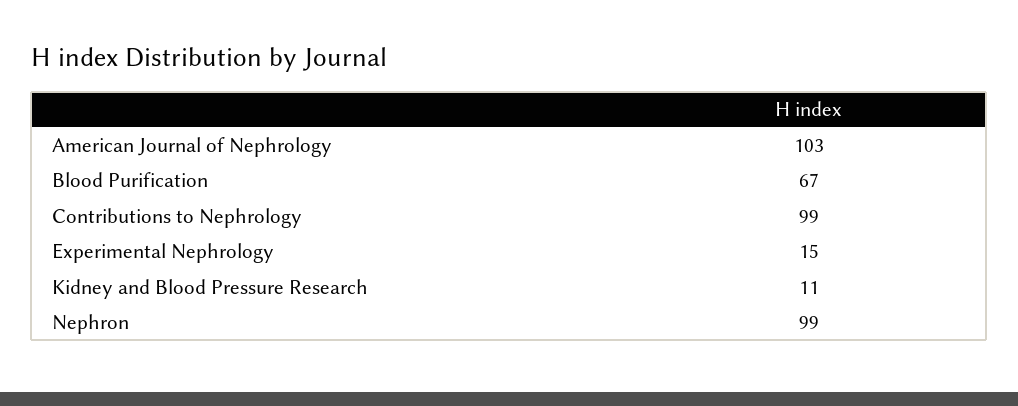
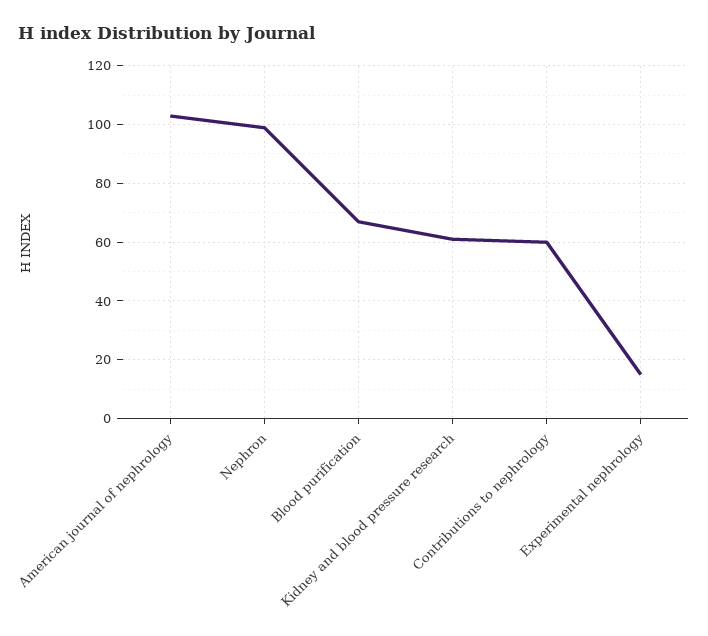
  {
    "American Journal of Nephrology": 103,
    "Blood Purification": 67,
-   "Contributions to Nephrology": 99,
+   "Contributions to Nephrology": 60,
    "Experimental Nephrology": 15,
-   "Kidney and Blood Pressure Research": 11,
+   "Kidney and Blood Pressure Research": 60,
    "Nephron": 99
  }

